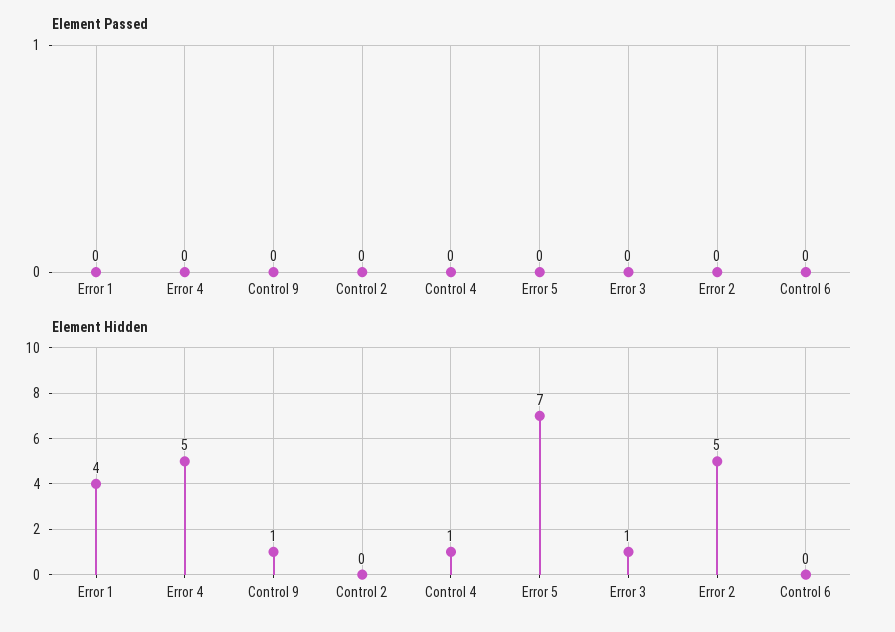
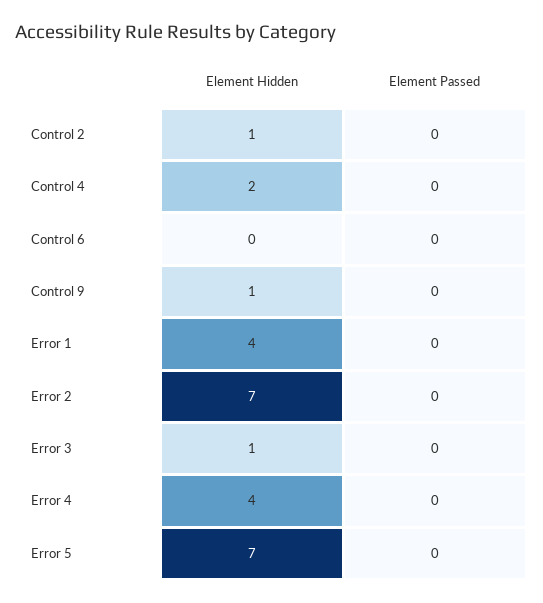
  {
    "Element Passed": {
      "Error 1": 0,
      "Error 4": 0,
      "Control 9": 0,
      "Control 2": 0,
      "Control 4": 0,
      "Error 5": 0,
      "Error 3": 0,
      "Error 2": 0,
      "Control 6": 0
    },
    "Element Hidden": {
      "Error 1": 4,
-     "Error 4": 5,
+     "Error 4": 4,
      "Control 9": 1,
-     "Control 2": 0,
+     "Control 2": 1,
-     "Control 4": 1,
+     "Control 4": 2,
      "Error 5": 7,
      "Error 3": 1,
-     "Error 2": 5,
+     "Error 2": 7,
      "Control 6": 0
    }
  }

